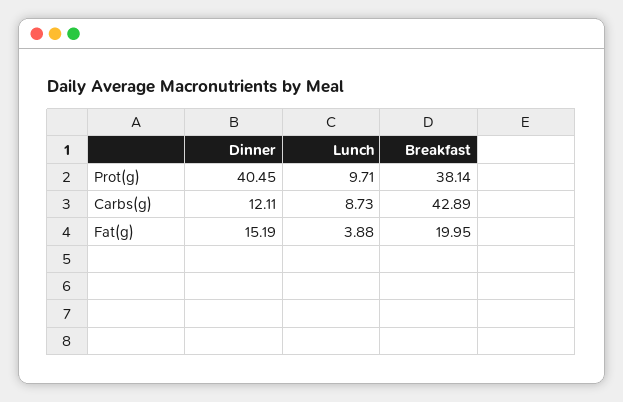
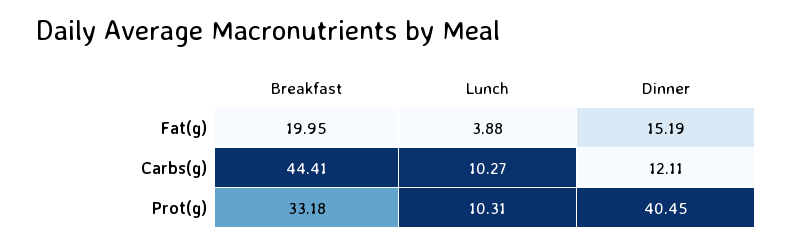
  {
    "Dinner": {
      "Prot(g)": 40.45,
      "Carbs(g)": 12.11,
      "Fat(g)": 15.19
    },
    "Lunch": {
-     "Prot(g)": 9.71,
+     "Prot(g)": 10.31,
-     "Carbs(g)": 8.73,
+     "Carbs(g)": 10.27,
      "Fat(g)": 3.88
    },
    "Breakfast": {
-     "Prot(g)": 38.14,
+     "Prot(g)": 33.18,
-     "Carbs(g)": 42.89,
+     "Carbs(g)": 44.41,
      "Fat(g)": 19.95
    }
  }

